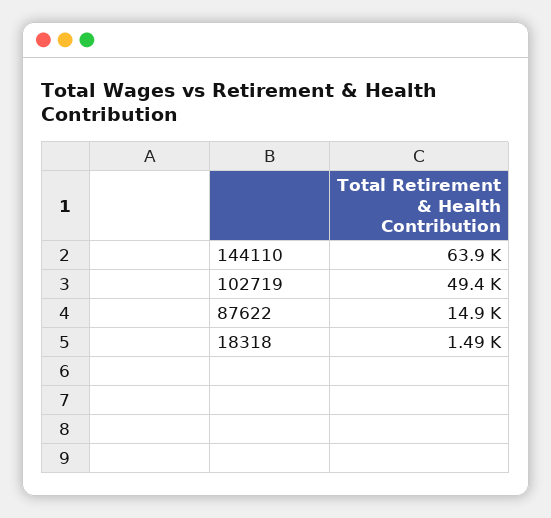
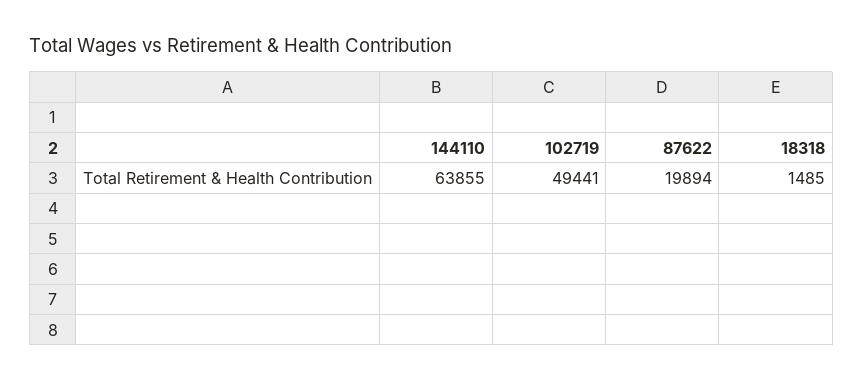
  {
    "144110": 63855,
    "102719": 49441,
-   "87622": 14900,
+   "87622": 19894,
    "18318": 1485
  }

